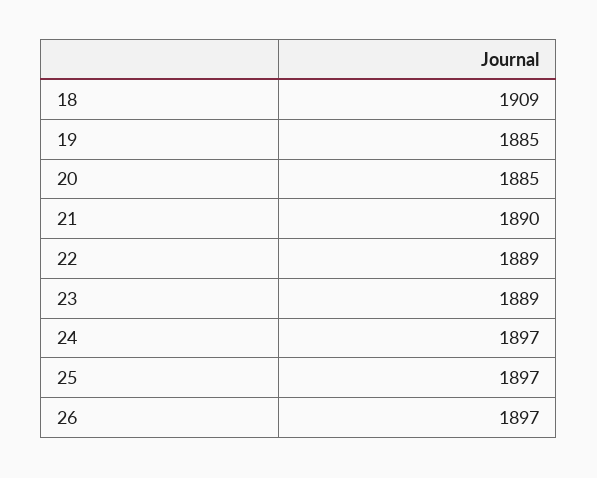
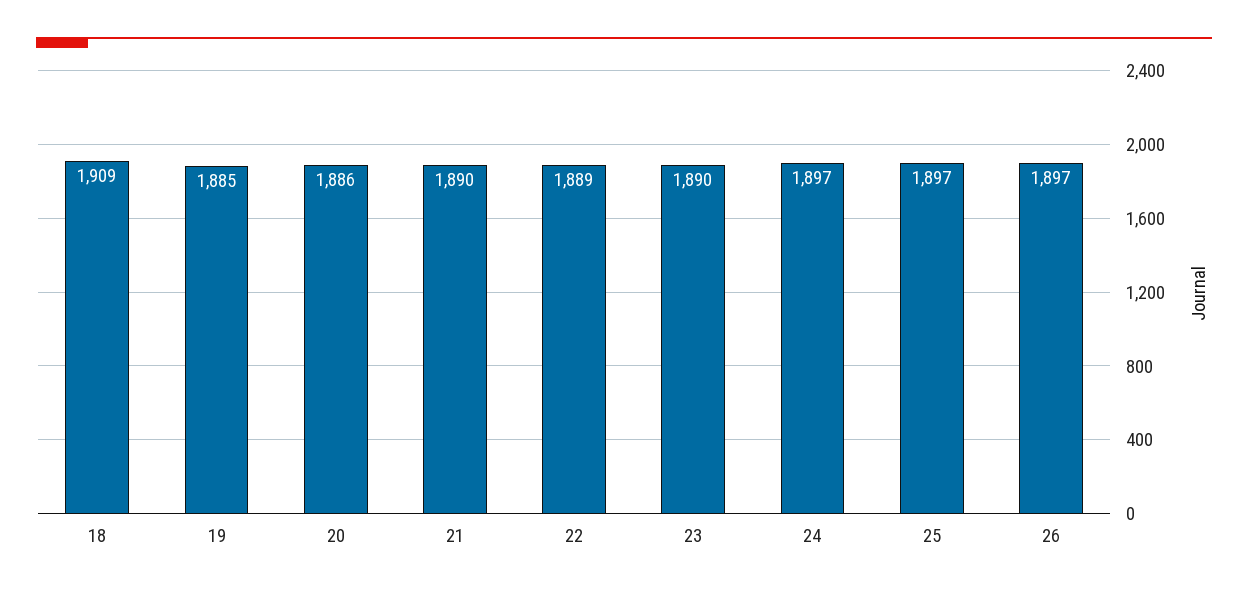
  {
    "18": 1909,
    "19": 1885,
-   "20": 1885,
+   "20": 1886,
    "21": 1890,
    "22": 1889,
-   "23": 1889,
+   "23": 1890,
    "24": 1897,
    "25": 1897,
    "26": 1897
  }

